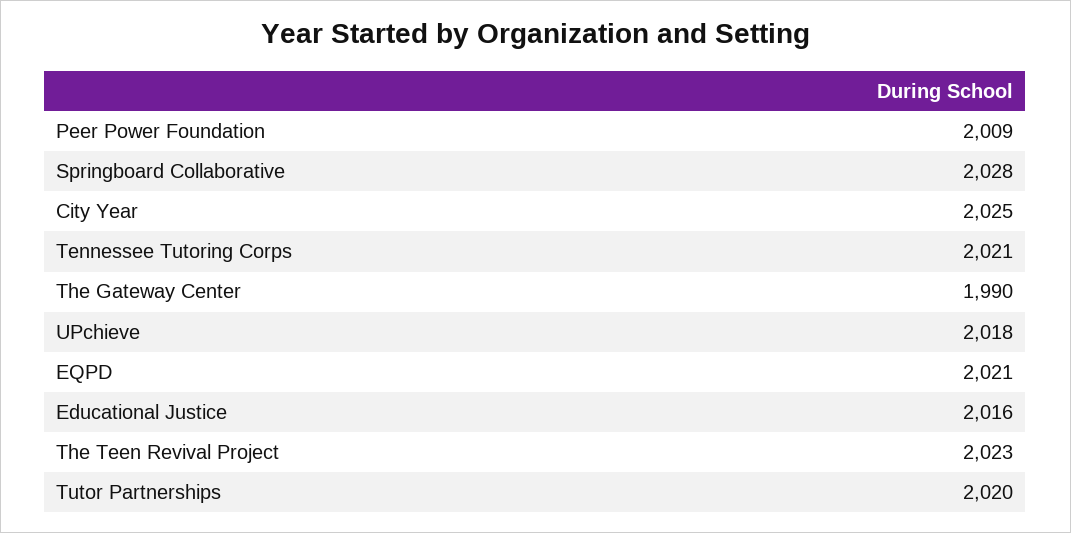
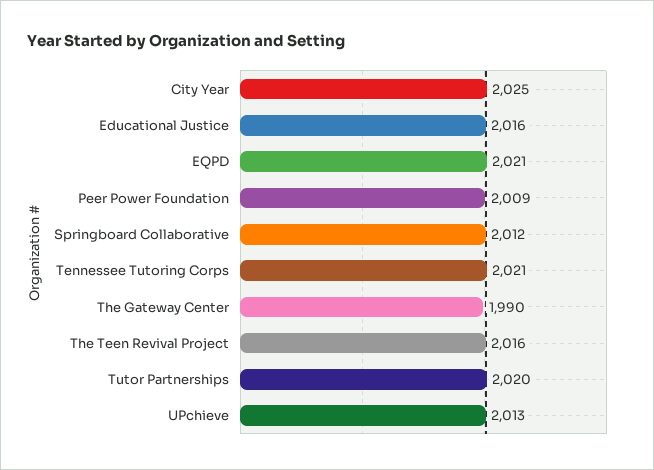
  {
    "Peer Power Foundation": 2009,
-   "Springboard Collaborative": 2028,
+   "Springboard Collaborative": 2012,
    "City Year": 2025,
    "Tennessee Tutoring Corps": 2021,
    "The Gateway Center": 1990,
-   "UPchieve": 2018,
+   "UPchieve": 2013,
    "EQPD": 2021,
    "Educational Justice": 2016,
-   "The Teen Revival Project": 2023,
+   "The Teen Revival Project": 2016,
    "Tutor Partnerships": 2020
  }

